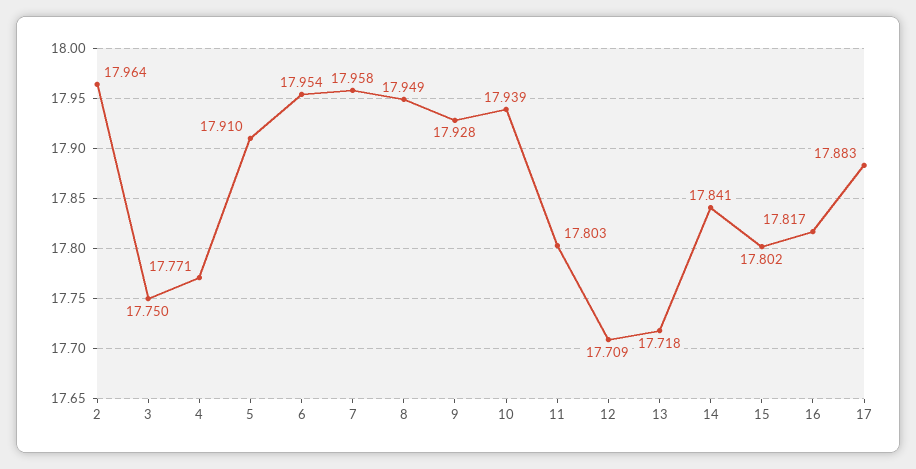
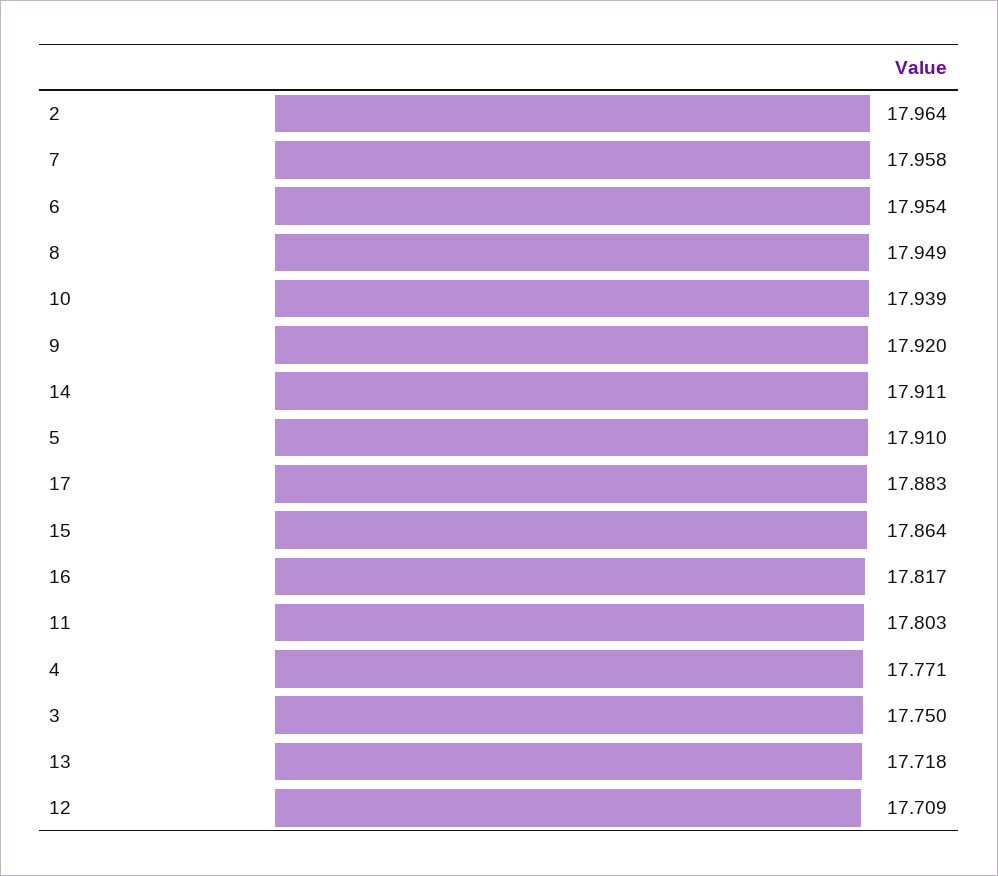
  {
    "2": 17.964,
    "3": 17.75,
    "4": 17.771,
    "5": 17.91,
    "6": 17.954,
    "7": 17.958,
    "8": 17.949,
-   "9": 17.928,
+   "9": 17.92,
    "10": 17.939,
    "11": 17.803,
    "12": 17.709,
    "13": 17.718,
-   "14": 17.841,
+   "14": 17.911,
-   "15": 17.802,
+   "15": 17.864,
    "16": 17.817,
    "17": 17.883
  }

